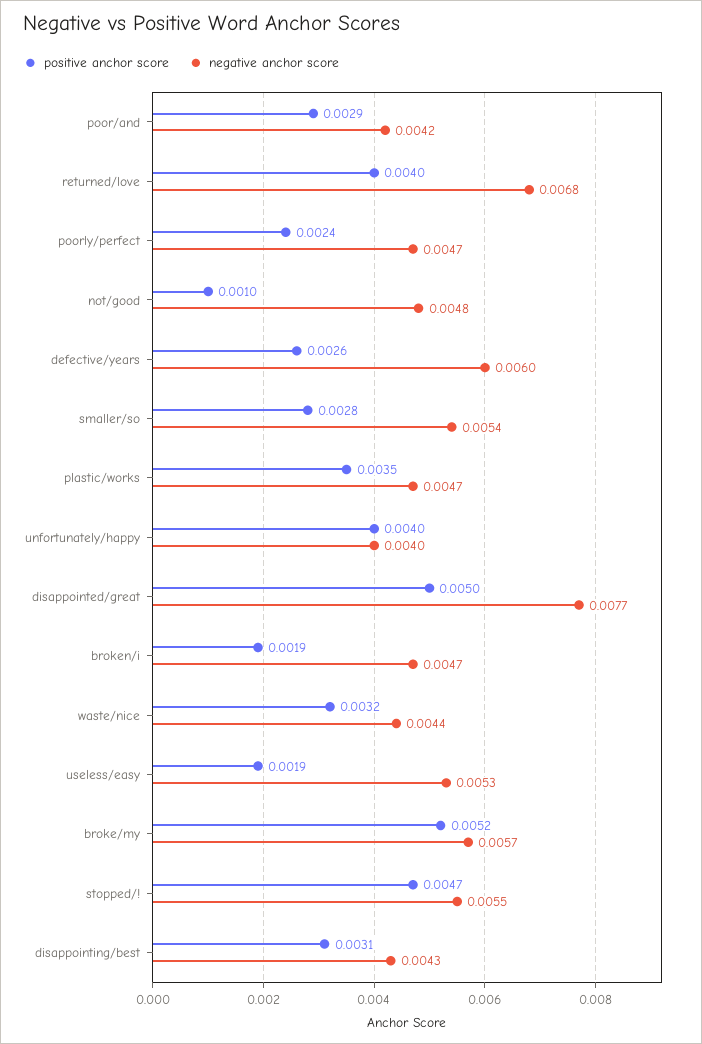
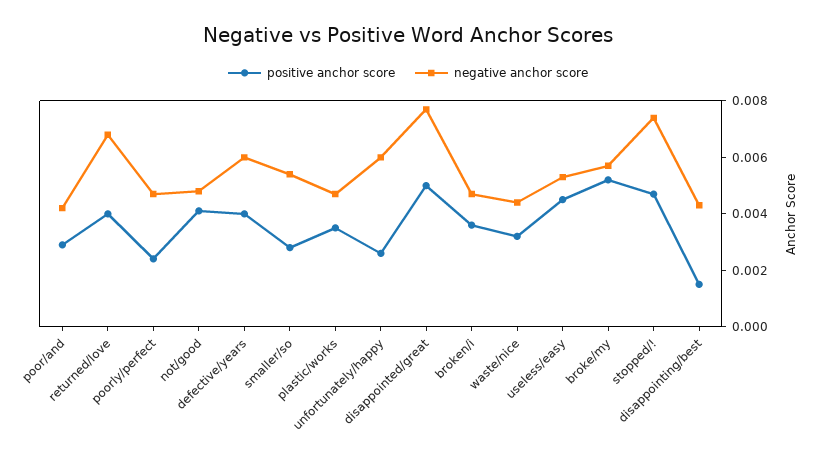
  {
    "positive anchor score": {
      "poor/and": 0.0029,
      "returned/love": 0.004,
      "poorly/perfect": 0.0024,
-     "not/good": 0.001,
+     "not/good": 0.004,
-     "defective/years": 0.0026,
+     "defective/years": 0.004,
      "smaller/so": 0.0028,
      "plastic/works": 0.0035,
-     "unfortunately/happy": 0.004,
+     "unfortunately/happy": 0.0025,
      "disappointed/great": 0.005,
-     "broken/i": 0.0019,
+     "broken/i": 0.0035,
      "waste/nice": 0.0032,
-     "useless/easy": 0.0019,
+     "useless/easy": 0.0045,
      "broke/my": 0.0052,
      "stopped/!": 0.0047,
-     "disappointing/best": 0.0031
+     "disappointing/best": 0.0015
    },
    "negative anchor score": {
      "poor/and": 0.0042,
      "returned/love": 0.0068,
      "poorly/perfect": 0.0047,
      "not/good": 0.0048,
      "defective/years": 0.006,
      "smaller/so": 0.0054,
      "plastic/works": 0.0047,
-     "unfortunately/happy": 0.004,
+     "unfortunately/happy": 0.006,
      "disappointed/great": 0.0077,
      "broken/i": 0.0047,
      "waste/nice": 0.0044,
      "useless/easy": 0.0053,
      "broke/my": 0.0057,
-     "stopped/!": 0.0055,
+     "stopped/!": 0.0075,
      "disappointing/best": 0.0043
    }
  }

